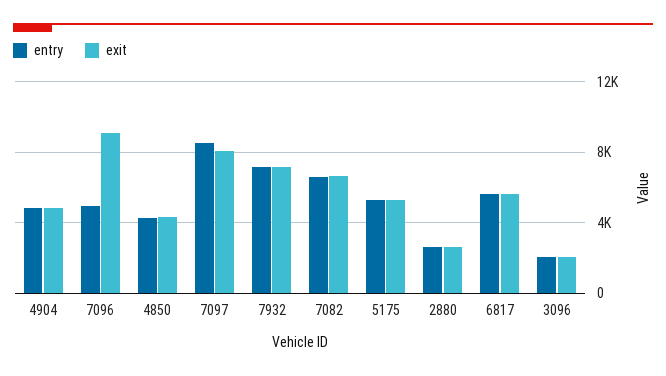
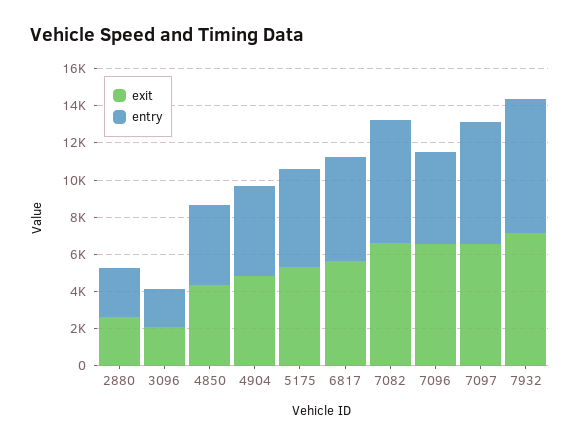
  {
    "entry": {
      "4904": 5000,
      "7096": 5000,
      "4850": 4500,
-     "7097": 8500,
+     "7097": 6500,
      "7932": 7000,
      "7082": 6500,
      "5175": 5500,
      "2880": 2500,
      "6817": 5500,
      "3096": 2000
    },
    "exit": {
      "4904": 5000,
-     "7096": 9000,
+     "7096": 6500,
      "4850": 4500,
-     "7097": 8000,
+     "7097": 6500,
      "7932": 7000,
      "7082": 6500,
      "5175": 5500,
      "2880": 2500,
      "6817": 5500,
      "3096": 2000
    }
  }

